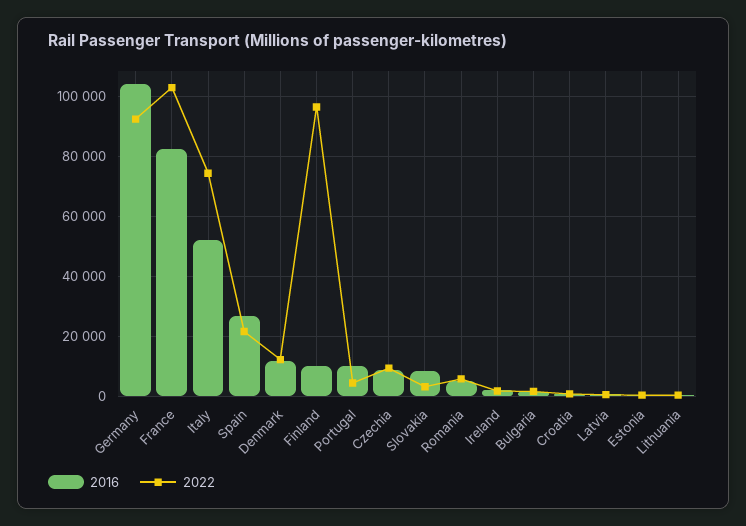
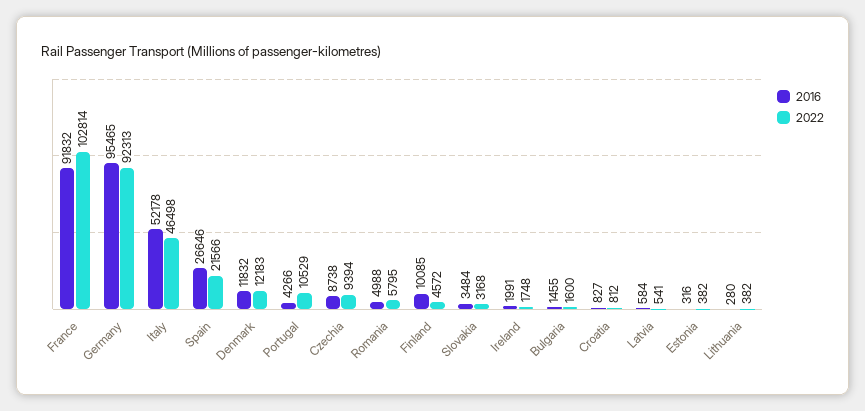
  {
    "2016": {
-     "Germany": 104000,
+     "Germany": 95465,
-     "France": 82000,
+     "France": 91832,
      "Italy": 52178,
      "Spain": 26646,
      "Denmark": 11832,
      "Finland": 10085,
-     "Portugal": 10000,
+     "Portugal": 4266,
      "Czechia": 8738,
-     "Slovakia": 8000,
+     "Slovakia": 3484,
      "Romania": 4988,
      "Ireland": 1991,
      "Bulgaria": 1455,
      "Croatia": 827,
      "Latvia": 584,
      "Estonia": 316,
      "Lithuania": 280
    },
    "2022": {
      "Germany": 92313,
      "France": 102814,
-     "Italy": 74000,
+     "Italy": 46498,
      "Spain": 21566,
      "Denmark": 12183,
-     "Finland": 96000,
+     "Finland": 4572,
-     "Portugal": 4000,
+     "Portugal": 10529,
      "Czechia": 9394,
      "Slovakia": 3168,
      "Romania": 5795,
      "Ireland": 1748,
      "Bulgaria": 1600,
      "Croatia": 812,
      "Latvia": 541,
      "Estonia": 382,
      "Lithuania": 382
    }
  }

